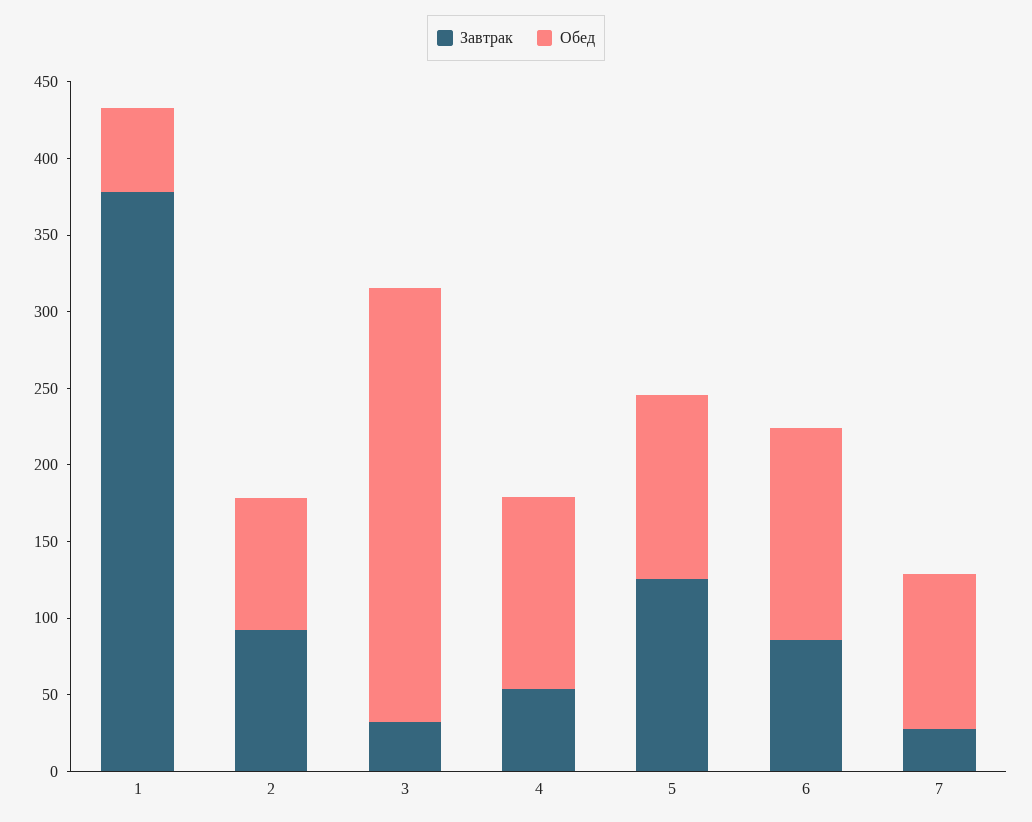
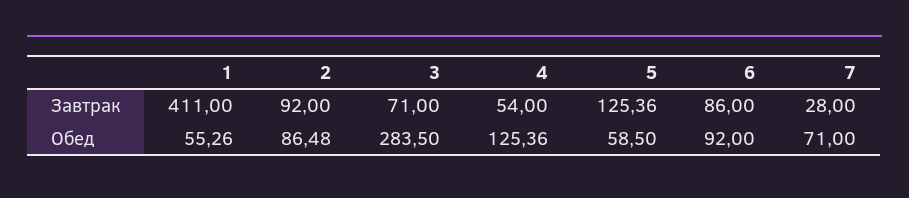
  {
    "Завтрак": {
-     "1": 380,
+     "1": 411,
      "2": 92,
-     "3": 30,
+     "3": 71,
      "4": 54,
      "5": 125.36,
      "6": 86,
      "7": 28
    },
    "Обед": {
      "1": 55.26,
      "2": 86.48,
      "3": 283.5,
      "4": 125.36,
-     "5": 120,
+     "5": 58.5,
-     "6": 140,
+     "6": 92,
-     "7": 100
+     "7": 71
    }
  }

